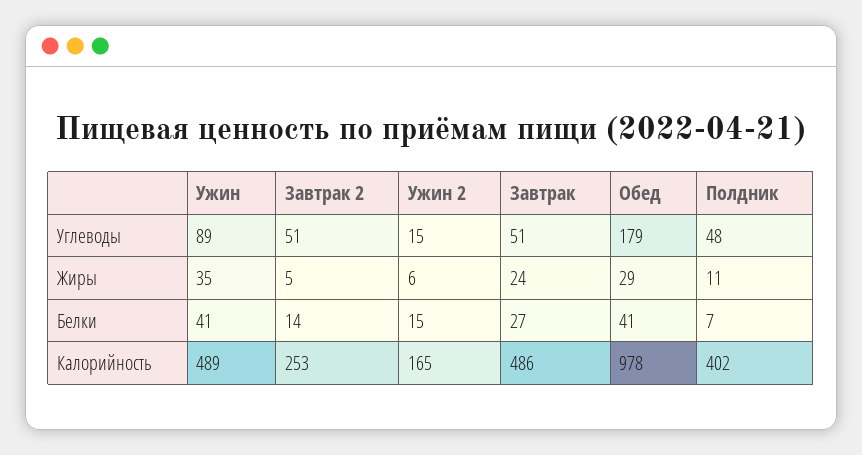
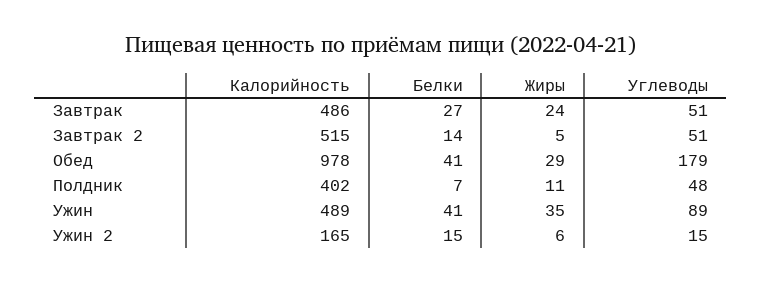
  {
    "Ужин": {
      "Углеводы": 89,
      "Жиры": 35,
      "Белки": 41,
      "Калорийность": 489
    },
    "Завтрак 2": {
      "Углеводы": 51,
      "Жиры": 5,
      "Белки": 14,
-     "Калорийность": 253
+     "Калорийность": 515
    },
    "Ужин 2": {
      "Углеводы": 15,
      "Жиры": 6,
      "Белки": 15,
      "Калорийность": 165
    },
    "Завтрак": {
      "Углеводы": 51,
      "Жиры": 24,
      "Белки": 27,
      "Калорийность": 486
    },
    "Обед": {
      "Углеводы": 179,
      "Жиры": 29,
      "Белки": 41,
      "Калорийность": 978
    },
    "Полдник": {
      "Углеводы": 48,
      "Жиры": 11,
      "Белки": 7,
      "Калорийность": 402
    }
  }

